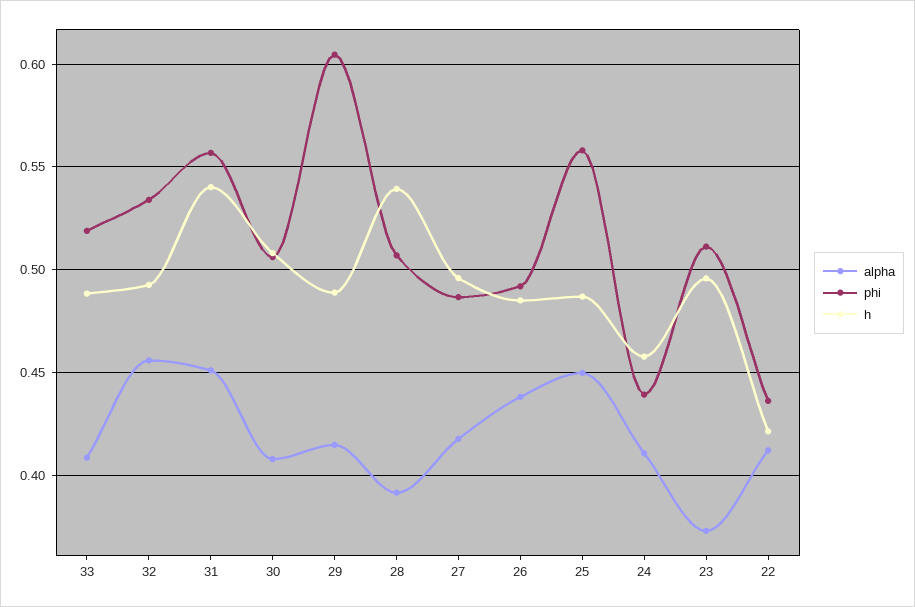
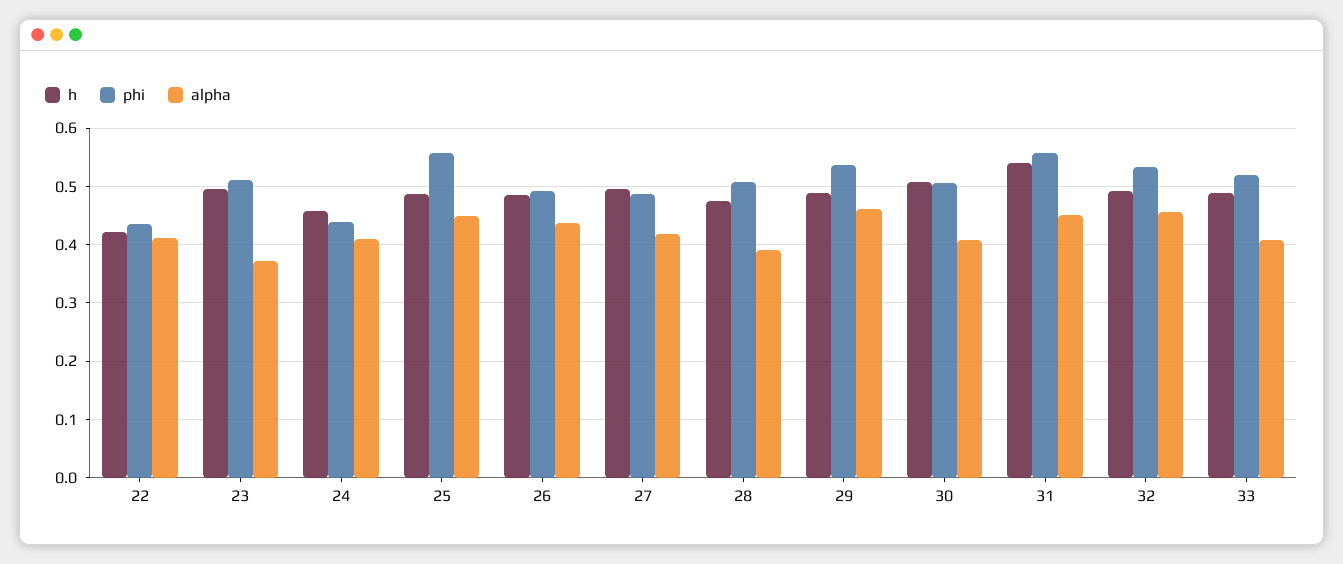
  {
    "alpha": {
      "33": 0.41,
      "32": 0.455,
      "31": 0.45,
      "30": 0.41,
-     "29": 0.415,
+     "29": 0.46,
      "28": 0.39,
      "27": 0.42,
      "26": 0.44,
      "25": 0.45,
      "24": 0.41,
      "23": 0.375,
      "22": 0.41
    },
    "phi": {
      "33": 0.52,
      "32": 0.535,
      "31": 0.555,
      "30": 0.505,
-     "29": 0.605,
+     "29": 0.54,
      "28": 0.505,
      "27": 0.485,
      "26": 0.49,
      "25": 0.56,
      "24": 0.44,
      "23": 0.51,
      "22": 0.435
    },
    "h": {
      "33": 0.49,
      "32": 0.495,
      "31": 0.54,
      "30": 0.51,
      "29": 0.49,
-     "28": 0.54,
+     "28": 0.48,
      "27": 0.495,
      "26": 0.485,
      "25": 0.485,
      "24": 0.46,
      "23": 0.495,
      "22": 0.42
    }
  }

